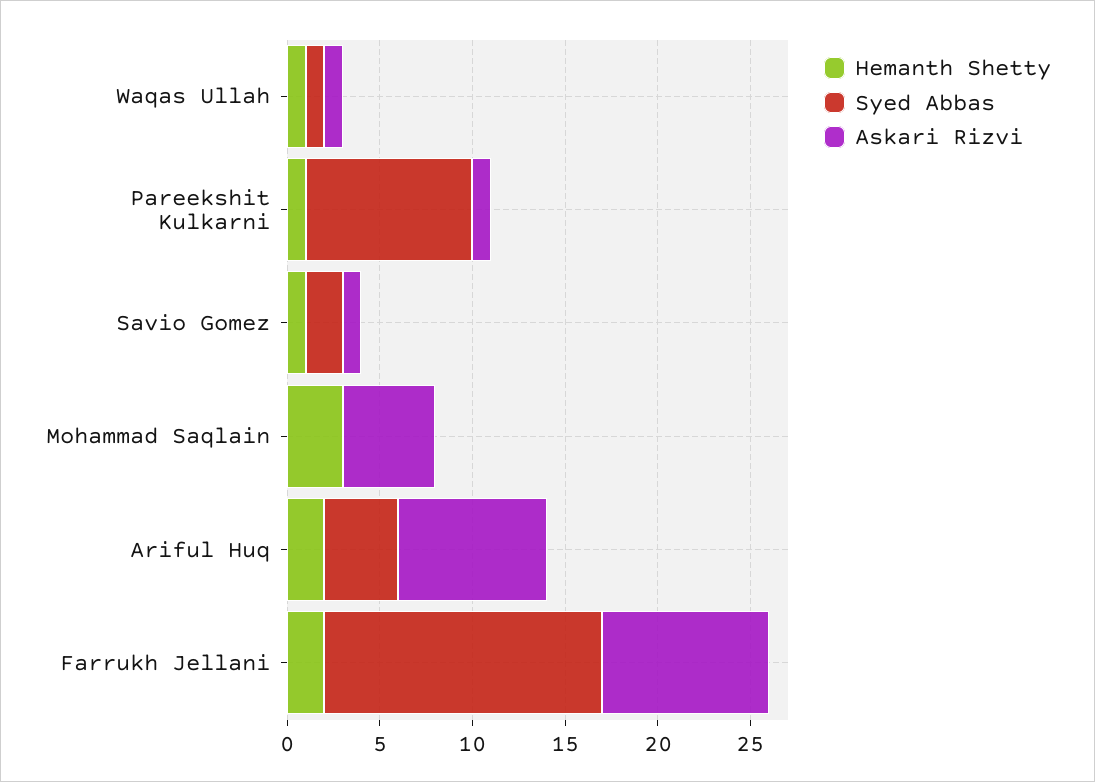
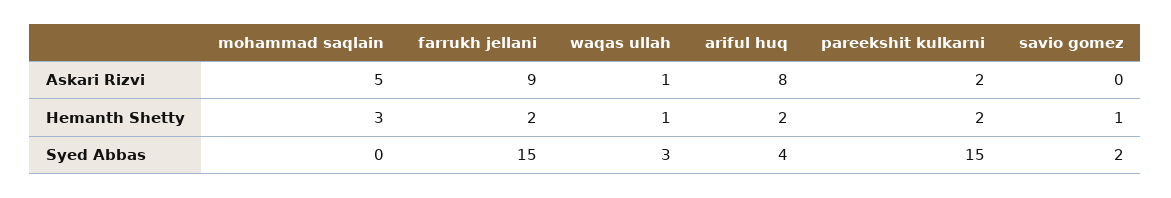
  {
    "Hemanth Shetty": {
      "Waqas Ullah": 1,
-     "Pareekshit Kulkarni": 1,
+     "Pareekshit Kulkarni": 2,
      "Savio Gomez": 1,
      "Mohammad Saqlain": 3,
      "Ariful Huq": 2,
      "Farrukh Jellani": 2
    },
    "Syed Abbas": {
-     "Waqas Ullah": 1,
+     "Waqas Ullah": 3,
-     "Pareekshit Kulkarni": 9,
+     "Pareekshit Kulkarni": 15,
      "Savio Gomez": 2,
      "Mohammad Saqlain": 0,
      "Ariful Huq": 4,
      "Farrukh Jellani": 15
    },
    "Askari Rizvi": {
      "Waqas Ullah": 1,
-     "Pareekshit Kulkarni": 1,
+     "Pareekshit Kulkarni": 2,
-     "Savio Gomez": 1,
+     "Savio Gomez": 0,
      "Mohammad Saqlain": 5,
      "Ariful Huq": 8,
      "Farrukh Jellani": 9
    }
  }

